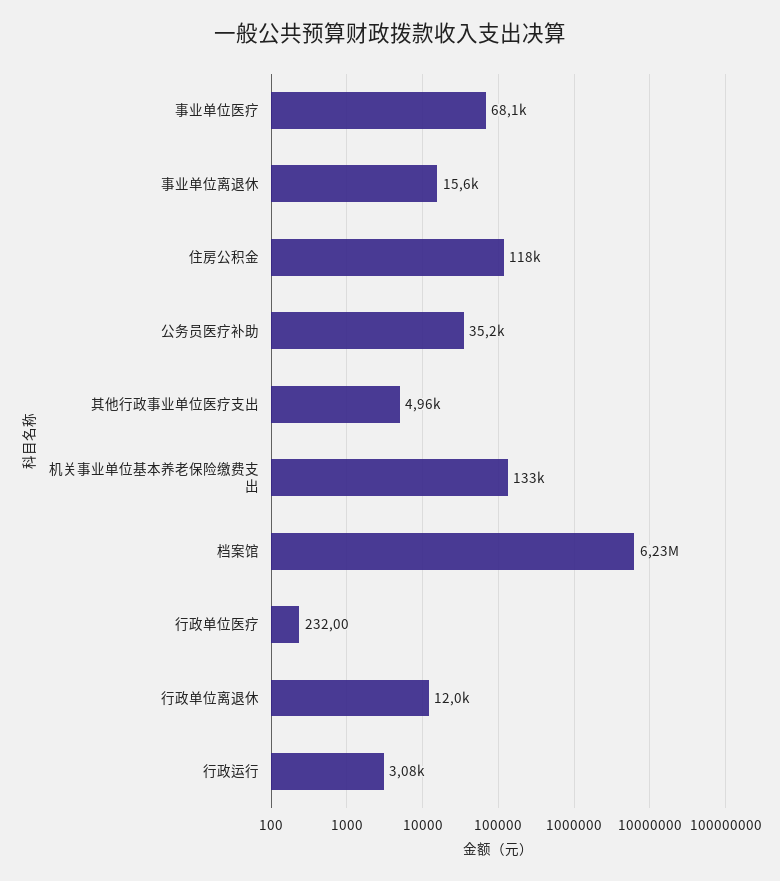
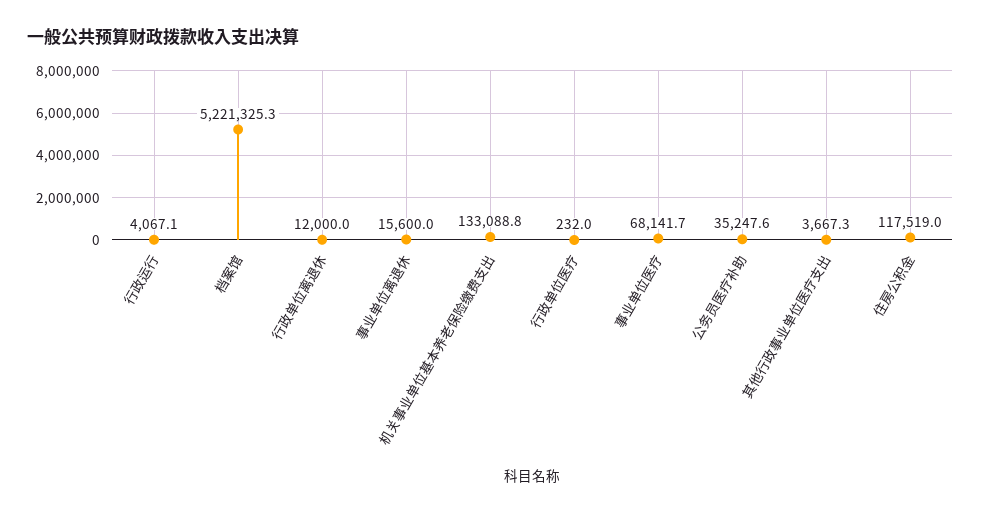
  {
    "事业单位医疗": 68141.7,
    "事业单位离退休": 15600,
    "住房公积金": 117519,
    "公务员医疗补助": 35247.6,
-   "其他行政事业单位医疗支出": 4960,
+   "其他行政事业单位医疗支出": 3667.3,
    "机关事业单位基本养老保险缴费支出": 133088.8,
-   "档案馆": 6230000,
+   "档案馆": 5221325.3,
    "行政单位医疗": 232,
    "行政单位离退休": 12000,
-   "行政运行": 3080
+   "行政运行": 4067.1
  }

